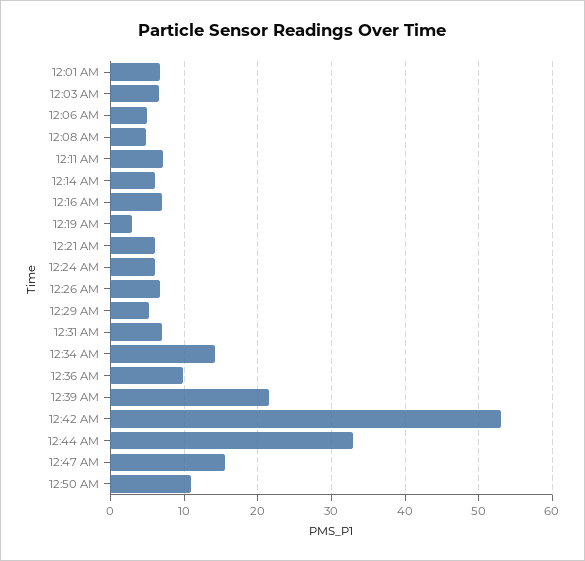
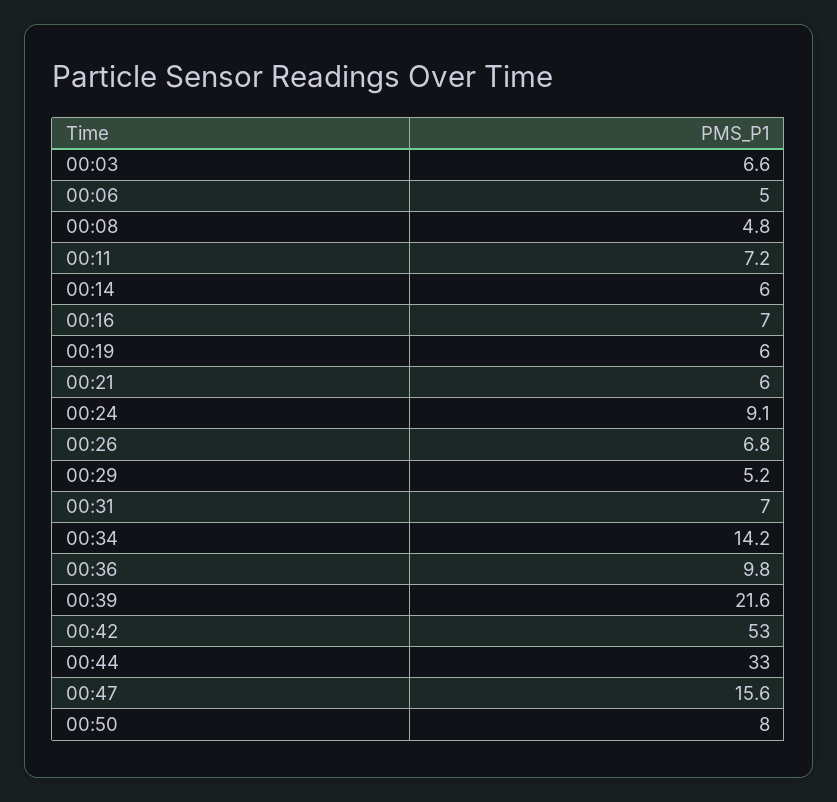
  {
-   "12:01 AM": 7,
    "12:03 AM": 6.6,
    "12:06 AM": 5,
    "12:08 AM": 4.8,
    "12:11 AM": 7.2,
    "12:14 AM": 6,
    "12:16 AM": 7,
-   "12:19 AM": 3,
+   "12:19 AM": 6,
    "12:21 AM": 6,
-   "12:24 AM": 6,
+   "12:24 AM": 9.1,
    "12:26 AM": 6.8,
    "12:29 AM": 5.2,
    "12:31 AM": 7,
    "12:34 AM": 14.2,
    "12:36 AM": 9.8,
    "12:39 AM": 21.6,
    "12:42 AM": 53,
    "12:44 AM": 33,
    "12:47 AM": 15.6,
-   "12:50 AM": 11
+   "12:50 AM": 8
  }

